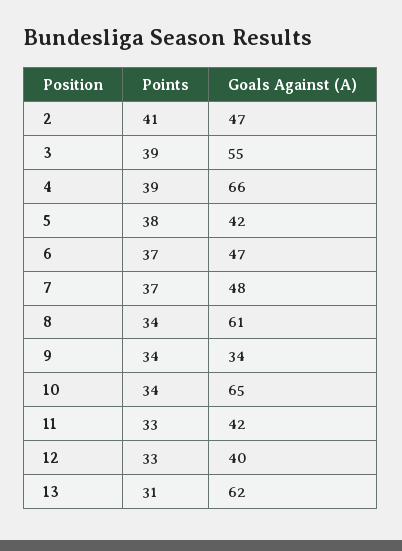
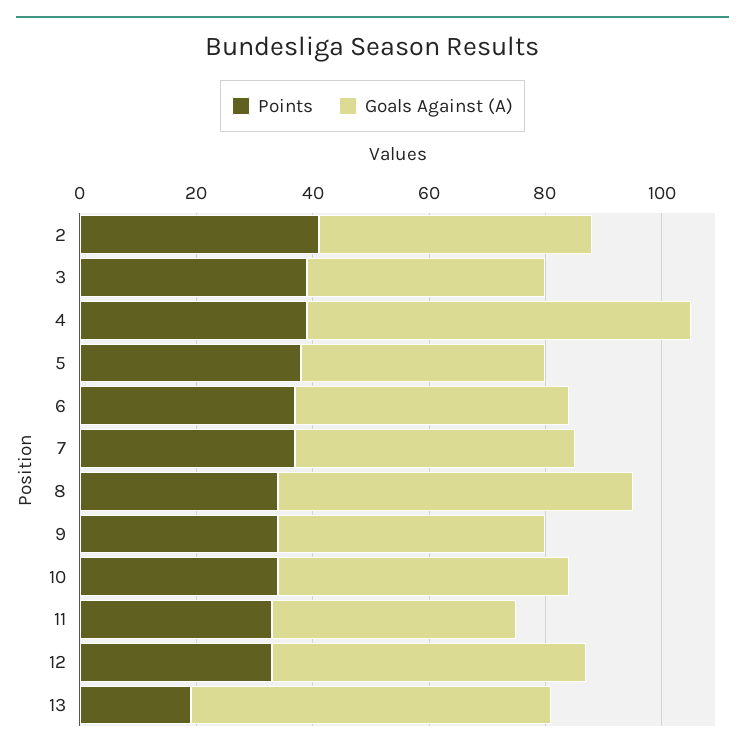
  {
    "Points": {
      "2": 41,
      "3": 39,
      "4": 39,
      "5": 38,
      "6": 37,
      "7": 37,
      "8": 34,
      "9": 34,
      "10": 34,
      "11": 33,
      "12": 33,
-     "13": 31
+     "13": 20
    },
    "Goals Against (A)": {
      "2": 47,
-     "3": 55,
+     "3": 40,
      "4": 66,
      "5": 42,
      "6": 47,
      "7": 48,
      "8": 61,
-     "9": 34,
+     "9": 45,
-     "10": 65,
+     "10": 50,
      "11": 42,
-     "12": 40,
+     "12": 55,
      "13": 62
    }
  }

